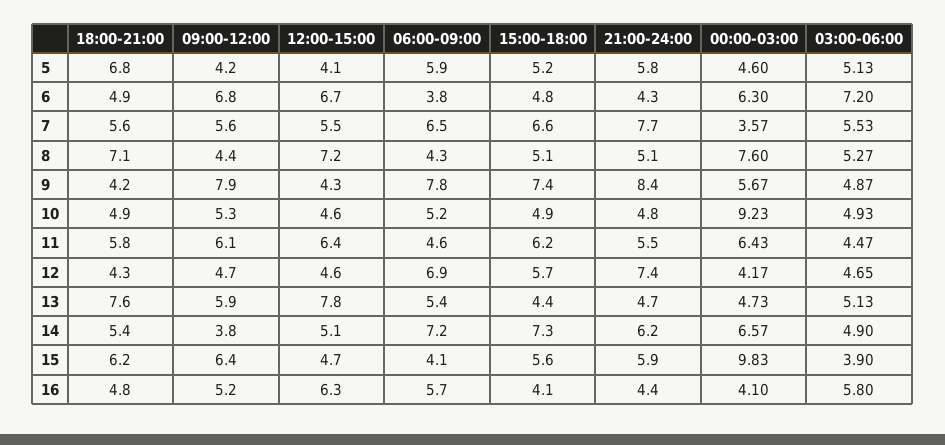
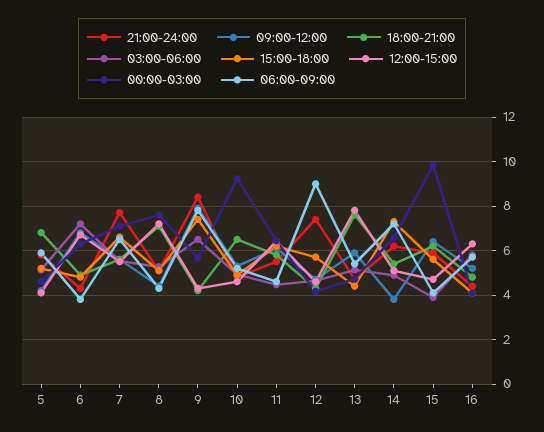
  {
    "18:00-21:00": {
      "5": 6.8,
      "6": 4.9,
      "7": 5.6,
      "8": 7.1,
      "9": 4.2,
-     "10": 4.9,
+     "10": 6.5,
      "11": 5.8,
      "12": 4.3,
      "13": 7.6,
      "14": 5.4,
      "15": 6.2,
      "16": 4.8
    },
    "09:00-12:00": {
      "5": 4.2,
      "6": 6.8,
      "7": 5.6,
      "8": 4.4,
      "9": 7.9,
      "10": 5.3,
      "11": 6.1,
      "12": 4.7,
      "13": 5.9,
      "14": 3.8,
      "15": 6.4,
      "16": 5.2
    },
    "12:00-15:00": {
      "5": 4.1,
      "6": 6.7,
      "7": 5.5,
      "8": 7.2,
      "9": 4.3,
      "10": 4.6,
      "11": 6.4,
      "12": 4.6,
      "13": 7.8,
      "14": 5.1,
      "15": 4.7,
      "16": 6.3
    },
    "06:00-09:00": {
      "5": 5.9,
      "6": 3.8,
      "7": 6.5,
      "8": 4.3,
      "9": 7.8,
      "10": 5.2,
      "11": 4.6,
-     "12": 6.9,
+     "12": 9,
      "13": 5.4,
      "14": 7.2,
      "15": 4.1,
      "16": 5.7
    },
    "15:00-18:00": {
      "5": 5.2,
      "6": 4.8,
      "7": 6.6,
      "8": 5.1,
      "9": 7.4,
      "10": 4.9,
      "11": 6.2,
      "12": 5.7,
      "13": 4.4,
      "14": 7.3,
      "15": 5.6,
      "16": 4.1
    },
    "21:00-24:00": {
      "5": 5.8,
      "6": 4.3,
      "7": 7.7,
      "8": 5.1,
      "9": 8.4,
      "10": 4.8,
      "11": 5.5,
      "12": 7.4,
      "13": 4.7,
      "14": 6.2,
      "15": 5.9,
      "16": 4.4
    },
    "00:00-03:00": {
      "5": 4.6,
      "6": 6.3,
-     "7": 3.57,
+     "7": 7,
      "8": 7.6,
      "9": 5.67,
      "10": 9.23,
      "11": 6.43,
      "12": 4.17,
      "13": 4.73,
      "14": 6.57,
      "15": 9.83,
      "16": 4.1
    },
    "03:00-06:00": {
      "5": 5.13,
      "6": 7.2,
      "7": 5.53,
      "8": 5.27,
-     "9": 4.87,
+     "9": 6.5,
      "10": 4.93,
      "11": 4.47,
      "12": 4.65,
      "13": 5.13,
      "14": 4.9,
      "15": 3.9,
      "16": 5.8
    }
  }

